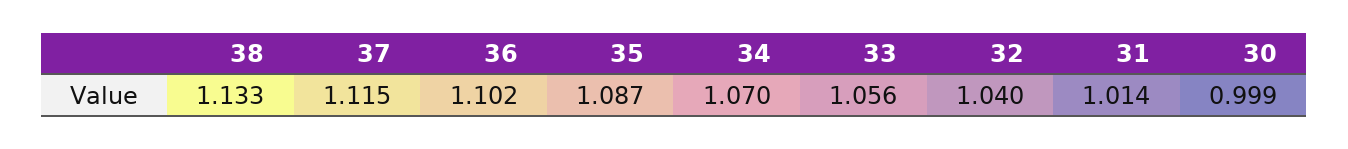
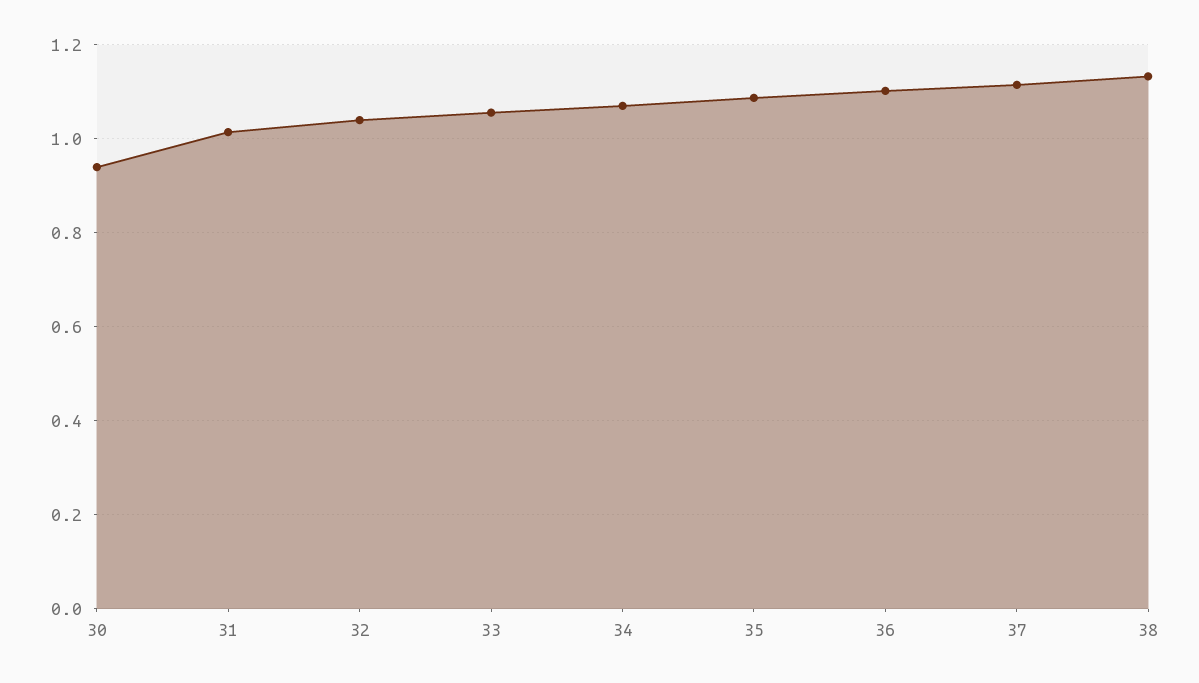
  {
    "38": 1.133,
    "37": 1.115,
    "36": 1.102,
    "35": 1.087,
    "34": 1.07,
    "33": 1.056,
    "32": 1.04,
    "31": 1.014,
-   "30": 0.999
+   "30": 0.94
  }

